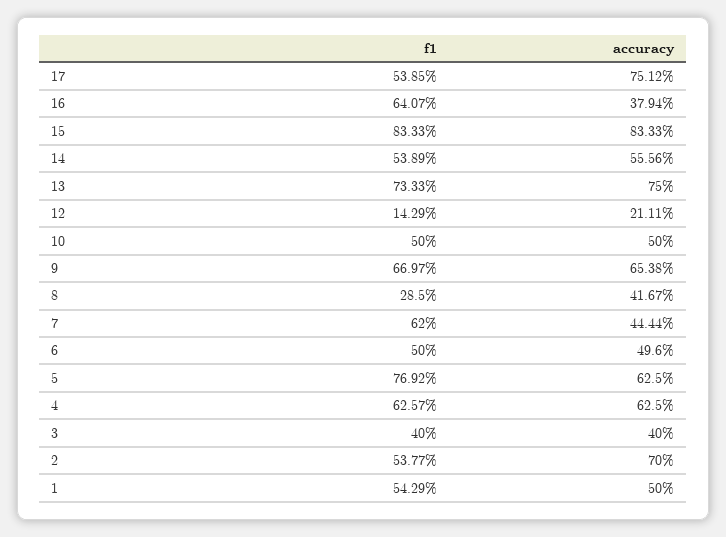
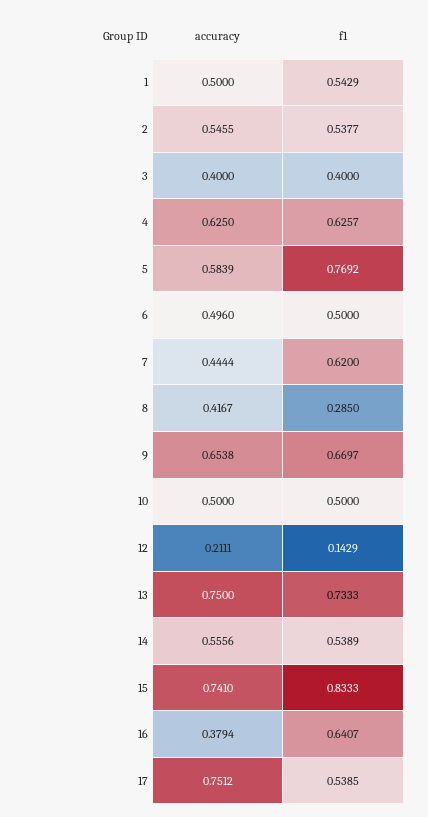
  {
    "f1": {
      "17": 0.5385,
      "16": 0.6407,
      "15": 0.8333,
      "14": 0.5389,
      "13": 0.7333,
      "12": 0.1429,
      "10": 0.5,
      "9": 0.6697,
      "8": 0.285,
      "7": 0.62,
      "6": 0.5,
      "5": 0.7692,
      "4": 0.6257,
      "3": 0.4,
      "2": 0.5377,
      "1": 0.5429
    },
    "accuracy": {
      "17": 0.7512,
      "16": 0.3794,
-     "15": 0.8333,
+     "15": 0.741,
      "14": 0.5556,
      "13": 0.75,
      "12": 0.2111,
      "10": 0.5,
      "9": 0.6538,
      "8": 0.4167,
      "7": 0.4444,
      "6": 0.496,
-     "5": 0.625,
+     "5": 0.5839,
      "4": 0.625,
      "3": 0.4,
-     "2": 0.7,
+     "2": 0.5455,
      "1": 0.5
    }
  }

